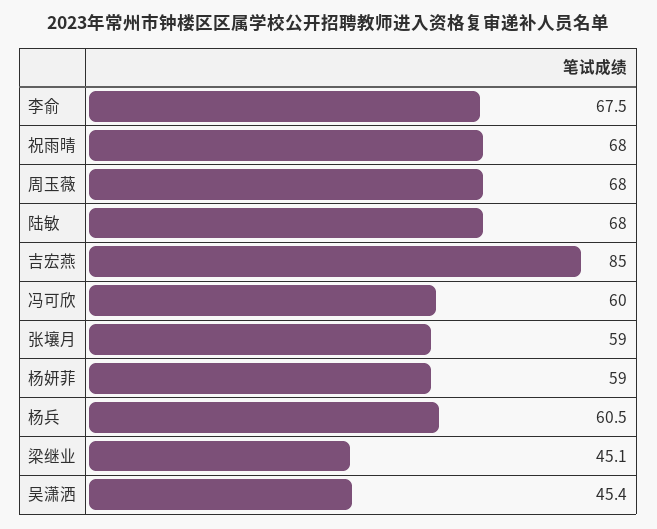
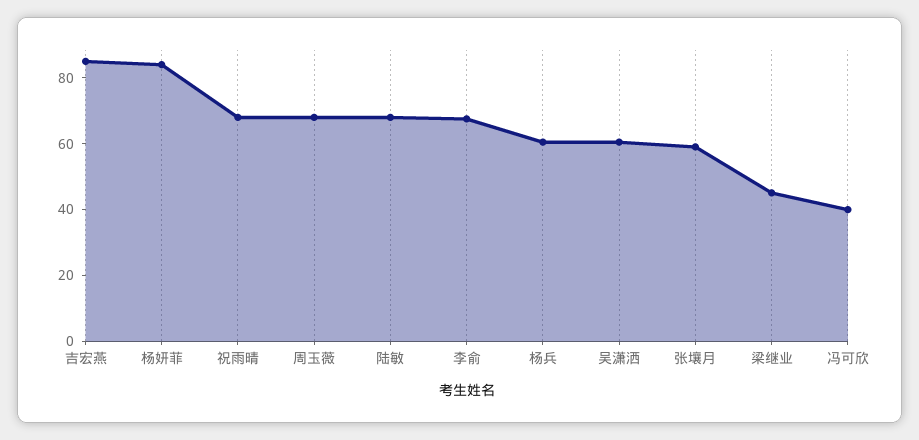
  {
    "李俞": 67.5,
    "祝雨晴": 68,
    "周玉薇": 68,
    "陆敏": 68,
    "吉宏燕": 85,
-   "冯可欣": 60,
+   "冯可欣": 40,
    "张壤月": 59,
-   "杨妍菲": 59,
+   "杨妍菲": 85,
    "杨兵": 60.5,
    "梁继业": 45.1,
-   "吴潇洒": 45.4
+   "吴潇洒": 60
  }

